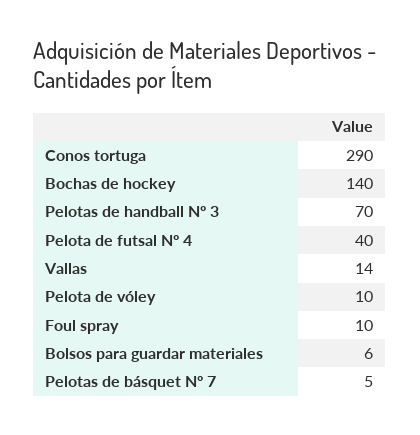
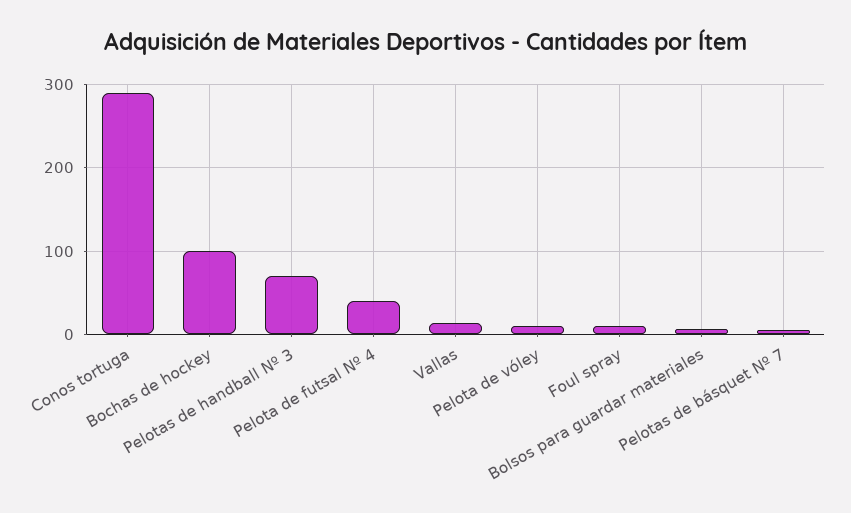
  {
    "Conos tortuga": 290,
-   "Bochas de hockey": 140,
+   "Bochas de hockey": 100,
    "Pelotas de handball Nº 3": 70,
    "Pelota de futsal Nº 4": 40,
    "Vallas": 14,
    "Pelota de vóley": 10,
    "Foul spray": 10,
    "Bolsos para guardar materiales": 6,
    "Pelotas de básquet Nº 7": 5
  }

